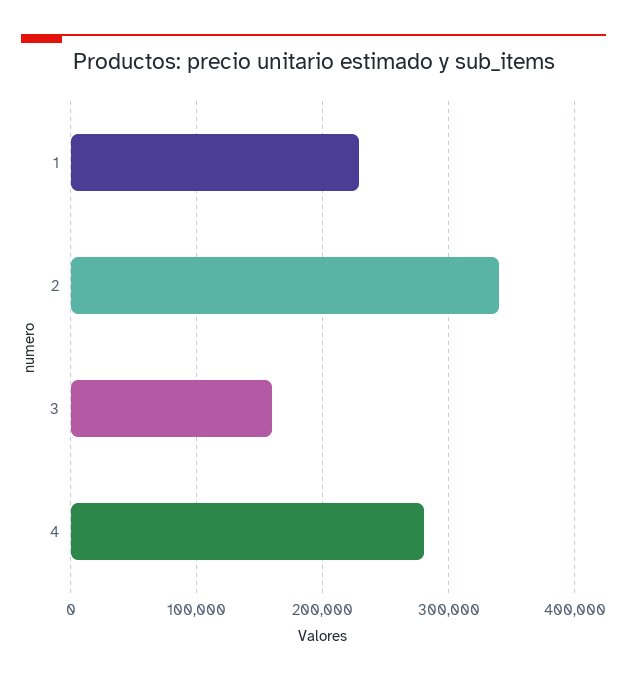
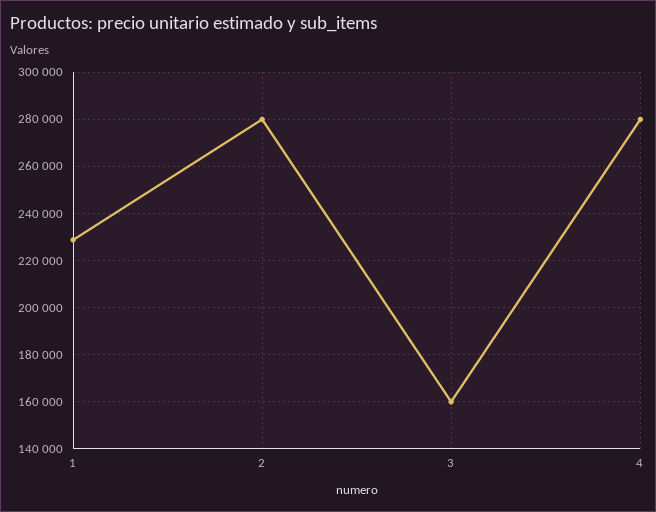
  {
    "1": 230000,
-   "2": 340000,
+   "2": 280000,
    "3": 160000,
    "4": 280000
  }

